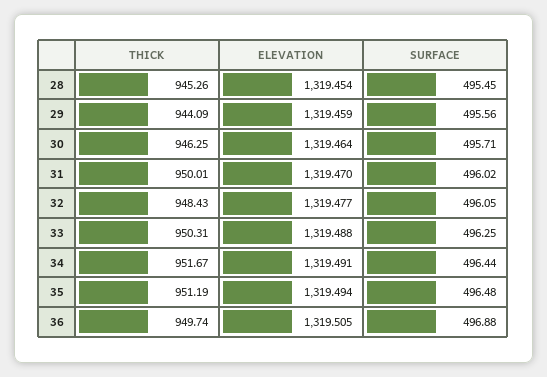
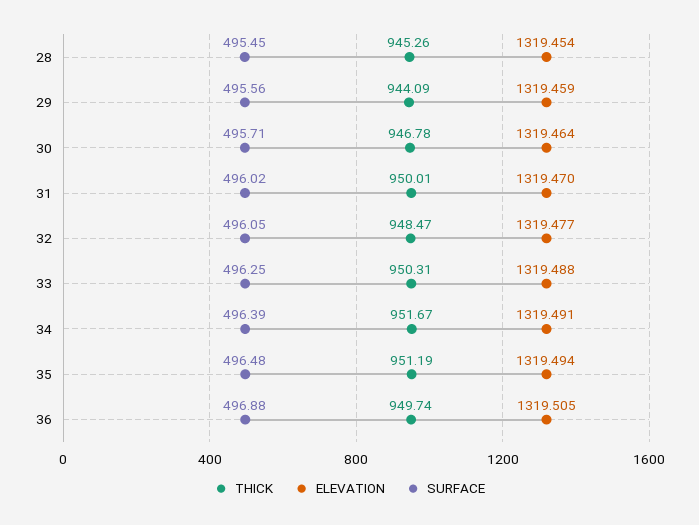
  {
    "THICK": {
      "28": 945.26,
      "29": 944.09,
-     "30": 946.25,
+     "30": 946.78,
      "31": 950.01,
-     "32": 948.43,
+     "32": 948.47,
      "33": 950.31,
      "34": 951.67,
      "35": 951.19,
      "36": 949.74
    },
    "ELEVATION": {
      "28": 1319.454,
      "29": 1319.459,
      "30": 1319.464,
      "31": 1319.47,
      "32": 1319.477,
      "33": 1319.488,
      "34": 1319.491,
      "35": 1319.494,
      "36": 1319.505
    },
    "SURFACE": {
      "28": 495.45,
      "29": 495.56,
      "30": 495.71,
      "31": 496.02,
      "32": 496.05,
      "33": 496.25,
-     "34": 496.44,
+     "34": 496.39,
      "35": 496.48,
      "36": 496.88
    }
  }

